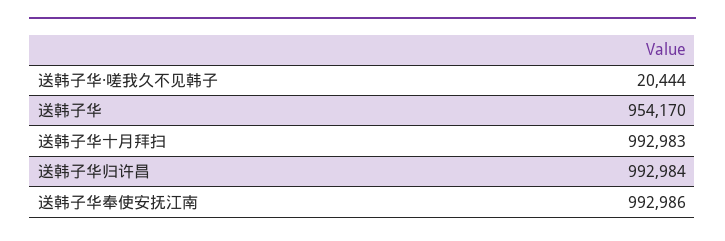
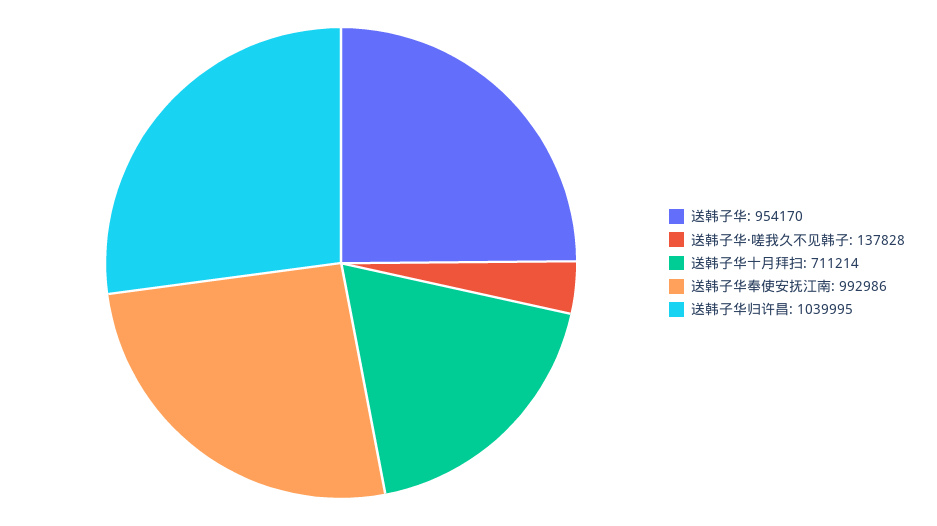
  {
-   "送韩子华·嗟我久不见韩子": 20444,
+   "送韩子华·嗟我久不见韩子": 137828,
    "送韩子华": 954170,
-   "送韩子华十月拜扫": 992983,
+   "送韩子华十月拜扫": 711214,
-   "送韩子华归许昌": 992984,
+   "送韩子华归许昌": 1039995,
    "送韩子华奉使安抚江南": 992986
  }

